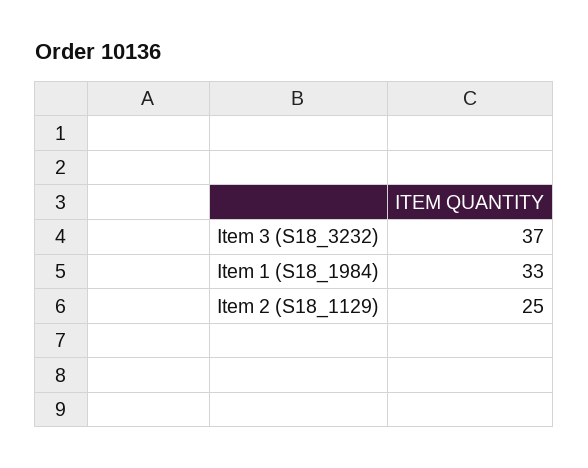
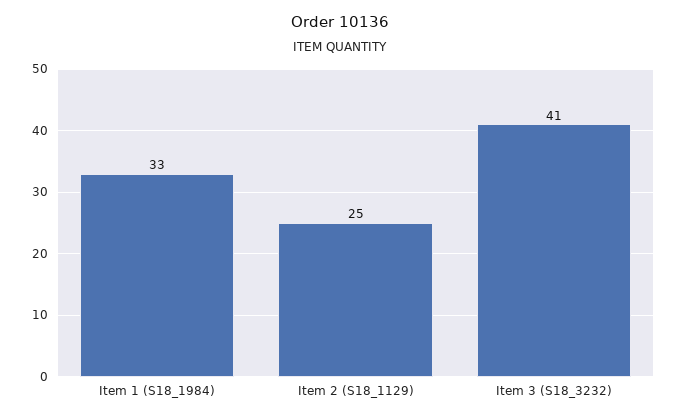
  {
-   "Item 3 (S18_3232)": 37,
+   "Item 3 (S18_3232)": 41,
    "Item 1 (S18_1984)": 33,
    "Item 2 (S18_1129)": 25
  }

